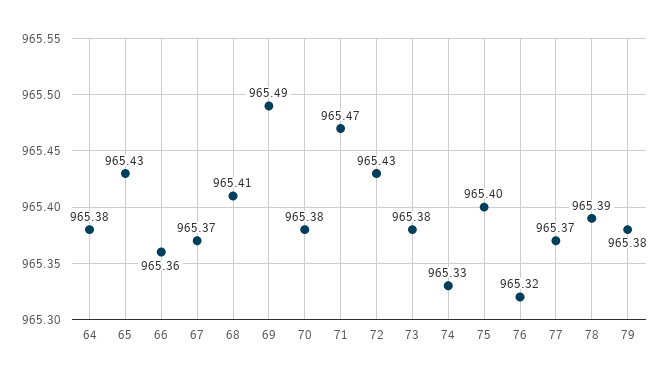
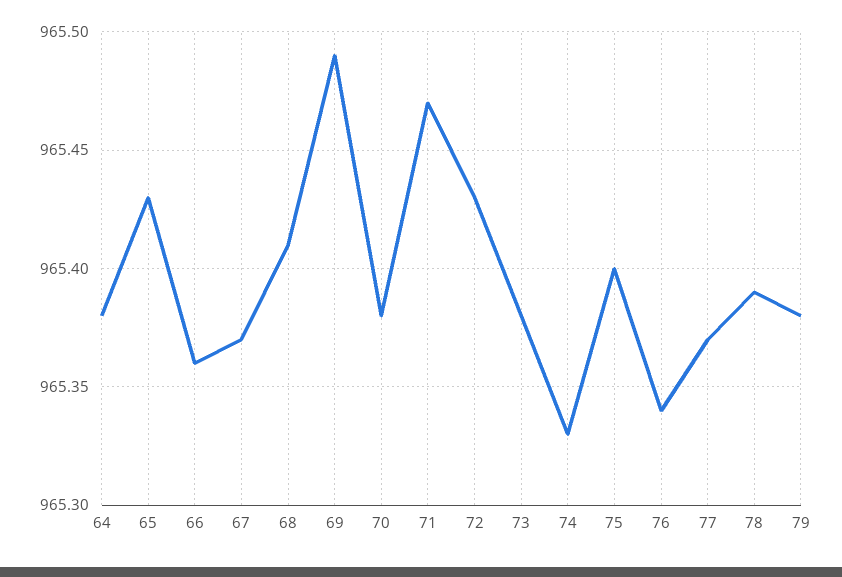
  {
    "64": 965.38,
    "65": 965.43,
    "66": 965.36,
    "67": 965.37,
    "68": 965.41,
    "69": 965.49,
    "70": 965.38,
    "71": 965.47,
    "72": 965.43,
    "73": 965.38,
    "74": 965.33,
    "75": 965.4,
-   "76": 965.32,
+   "76": 965.34,
    "77": 965.37,
    "78": 965.39,
    "79": 965.38
  }

